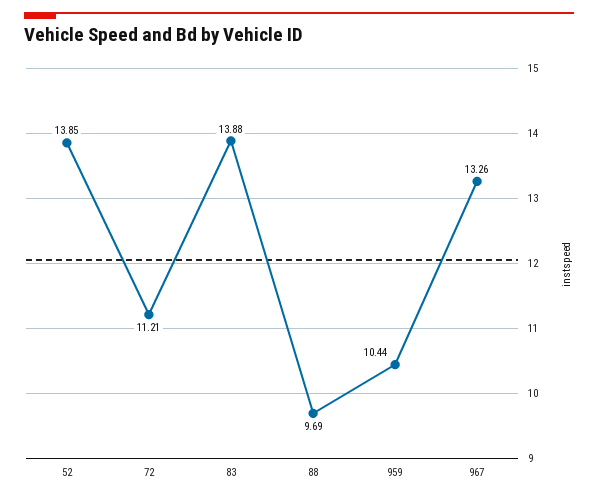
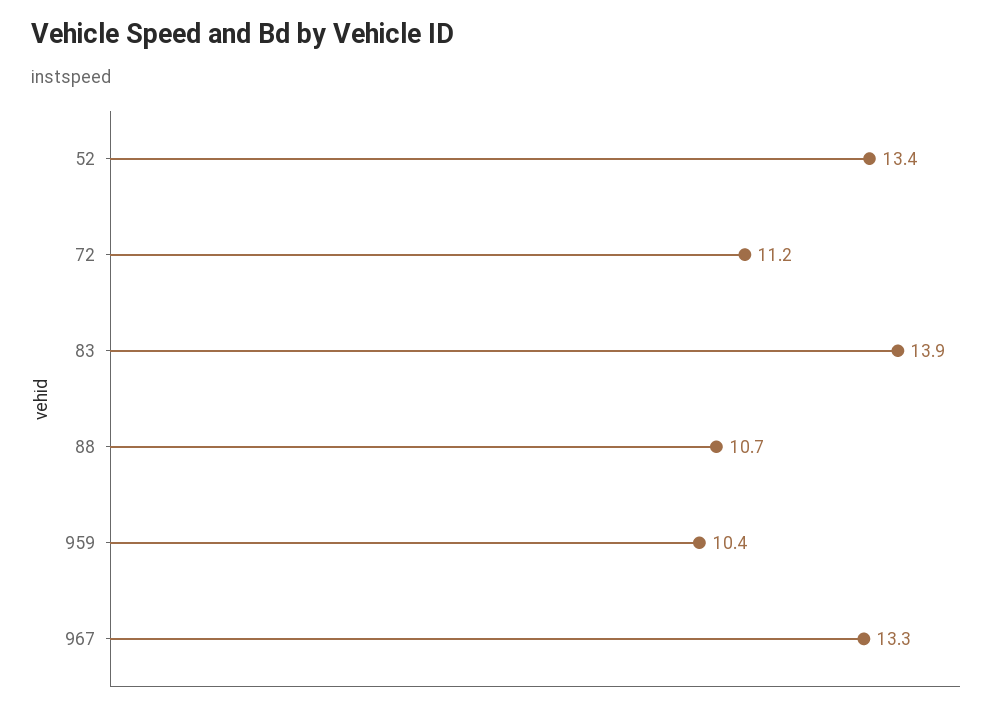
  {
-   "52": 13.85,
+   "52": 13.4,
    "72": 11.21,
    "83": 13.88,
-   "88": 9.69,
+   "88": 10.7,
    "959": 10.44,
    "967": 13.26
  }

